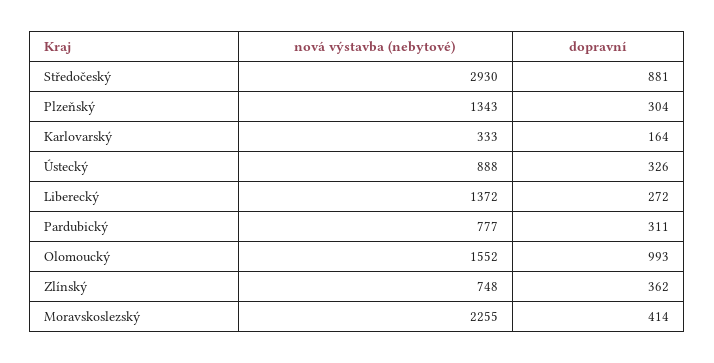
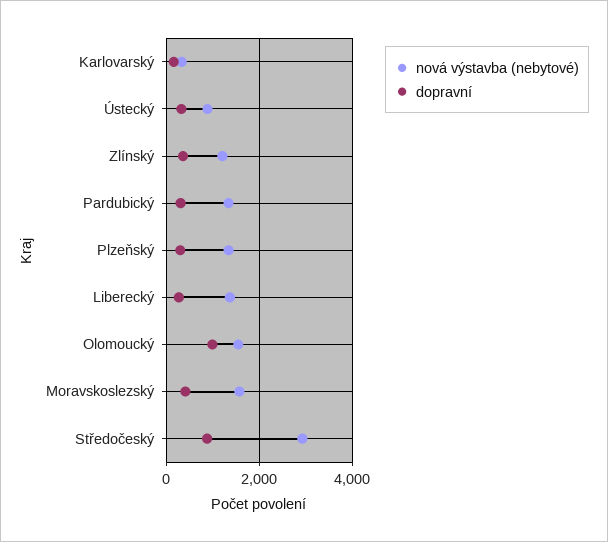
  {
    "nová výstavba (nebytové)": {
      "Středočeský": 2930,
      "Plzeňský": 1343,
      "Karlovarský": 333,
      "Ústecký": 888,
      "Liberecký": 1372,
-     "Pardubický": 777,
+     "Pardubický": 1400,
      "Olomoucký": 1552,
-     "Zlínský": 748,
+     "Zlínský": 1200,
-     "Moravskoslezský": 2255
+     "Moravskoslezský": 1600
    },
    "dopravní": {
      "Středočeský": 881,
      "Plzeňský": 304,
      "Karlovarský": 164,
      "Ústecký": 326,
      "Liberecký": 272,
      "Pardubický": 311,
      "Olomoucký": 993,
      "Zlínský": 362,
      "Moravskoslezský": 414
    }
  }

